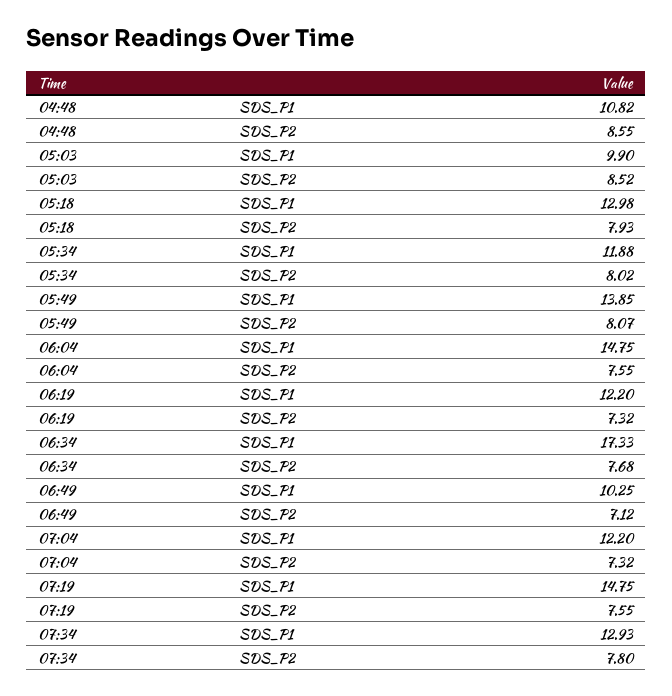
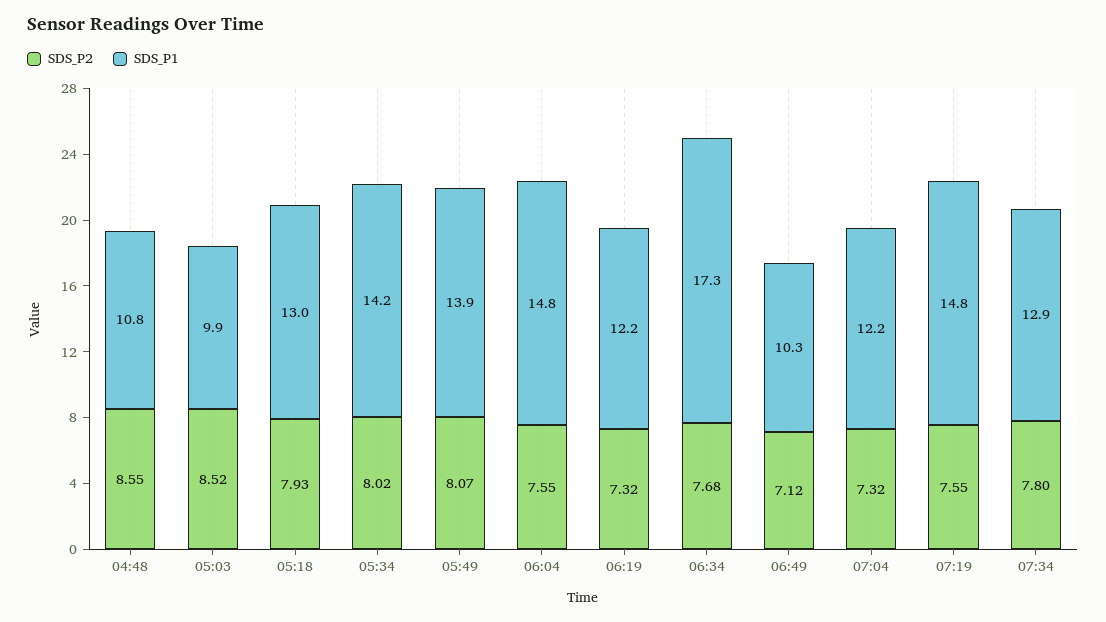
  {
    "SDS_P1": {
      "04:48": 10.82,
      "05:03": 9.9,
      "05:18": 12.98,
-     "05:34": 11.88,
+     "05:34": 14.2,
      "05:49": 13.85,
      "06:04": 14.75,
      "06:19": 12.2,
      "06:34": 17.33,
      "06:49": 10.25,
      "07:04": 12.2,
      "07:19": 14.75,
      "07:34": 12.93
    },
    "SDS_P2": {
      "04:48": 8.55,
      "05:03": 8.52,
      "05:18": 7.93,
      "05:34": 8.02,
      "05:49": 8.07,
      "06:04": 7.55,
      "06:19": 7.32,
      "06:34": 7.68,
      "06:49": 7.12,
      "07:04": 7.32,
      "07:19": 7.55,
      "07:34": 7.8
    }
  }

